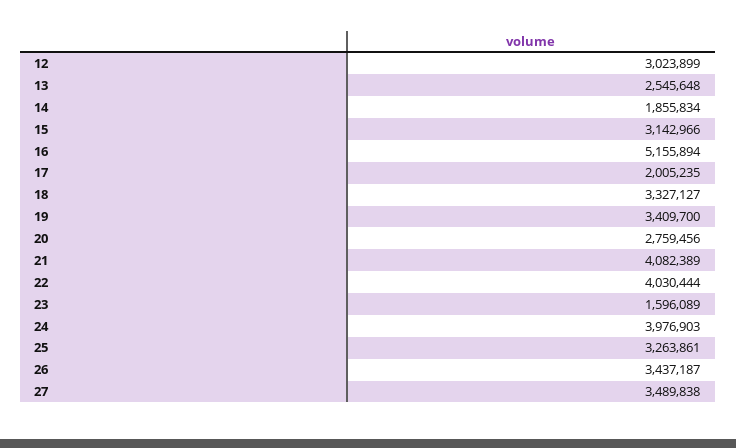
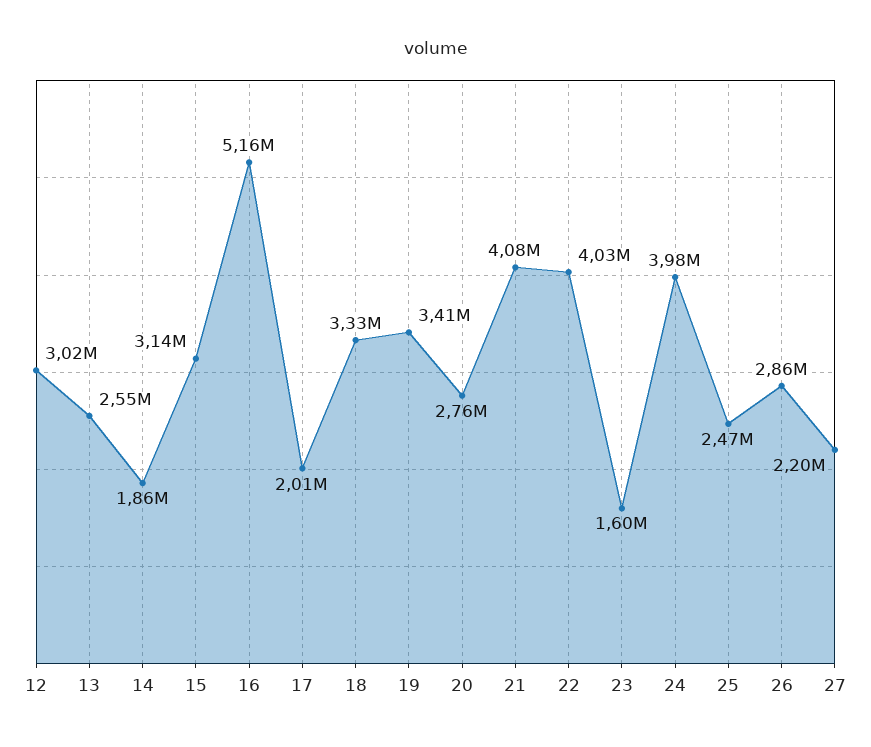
  {
    "12": 3023899,
    "13": 2545648,
    "14": 1855834,
    "15": 3142966,
    "16": 5155894,
    "17": 2005235,
    "18": 3327127,
    "19": 3409700,
    "20": 2759456,
    "21": 4082389,
    "22": 4030444,
    "23": 1596089,
    "24": 3976903,
-   "25": 3263861,
+   "25": 2470000,
-   "26": 3437187,
+   "26": 2860000,
-   "27": 3489838
+   "27": 2200000
  }

